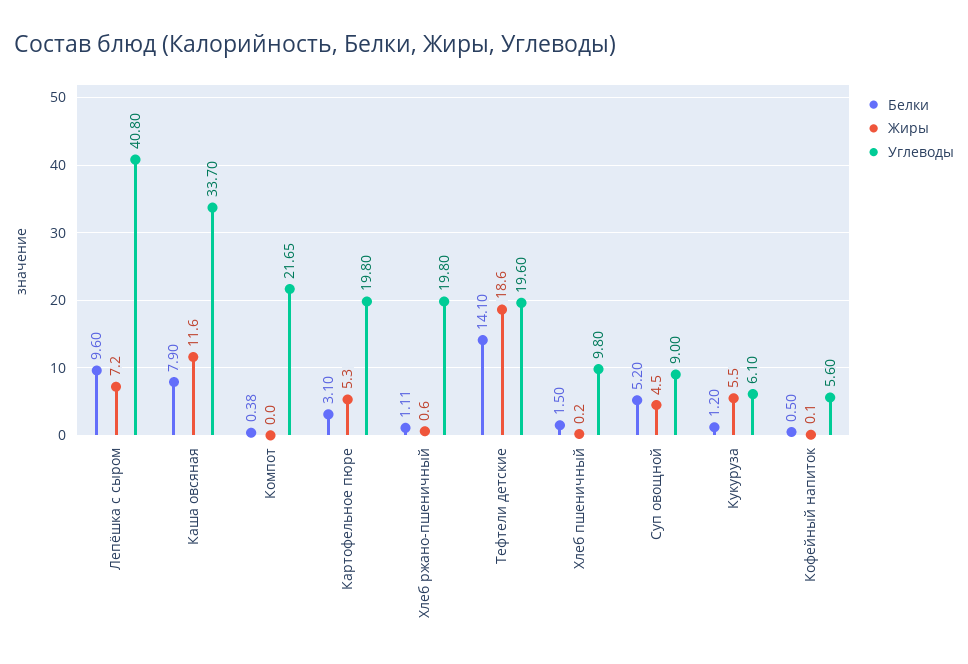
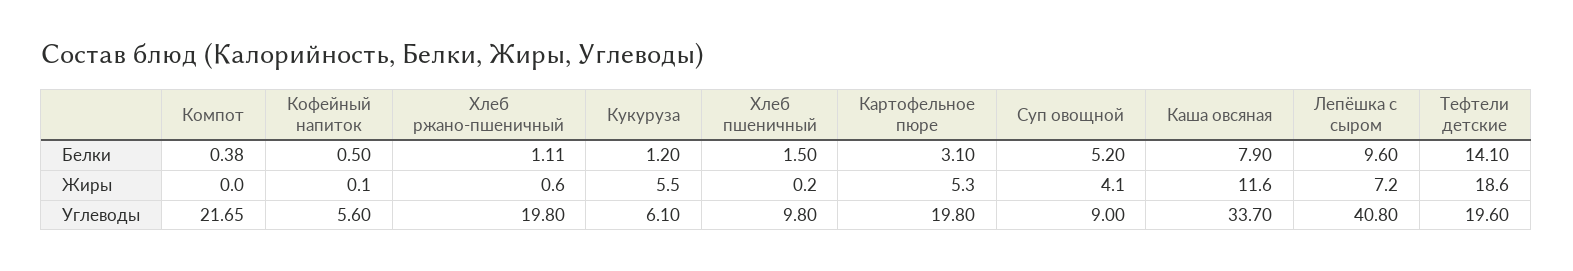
  {
    "Белки": {
      "Лепёшка с сыром": 9.6,
      "Каша овсяная": 7.9,
      "Компот": 0.38,
      "Картофельное пюре": 3.1,
      "Хлеб ржано-пшеничный": 1.11,
      "Тефтели детские": 14.1,
      "Хлеб пшеничный": 1.5,
      "Суп овощной": 5.2,
      "Кукуруза": 1.2,
      "Кофейный напиток": 0.5
    },
    "Жиры": {
      "Лепёшка с сыром": 7.2,
      "Каша овсяная": 11.6,
      "Компот": 0,
      "Картофельное пюре": 5.3,
      "Хлеб ржано-пшеничный": 0.6,
      "Тефтели детские": 18.6,
      "Хлеб пшеничный": 0.2,
-     "Суп овощной": 4.5,
+     "Суп овощной": 4.1,
      "Кукуруза": 5.5,
      "Кофейный напиток": 0.1
    },
    "Углеводы": {
      "Лепёшка с сыром": 40.8,
      "Каша овсяная": 33.7,
      "Компот": 21.65,
      "Картофельное пюре": 19.8,
      "Хлеб ржано-пшеничный": 19.8,
      "Тефтели детские": 19.6,
      "Хлеб пшеничный": 9.8,
      "Суп овощной": 9,
      "Кукуруза": 6.1,
      "Кофейный напиток": 5.6
    }
  }

